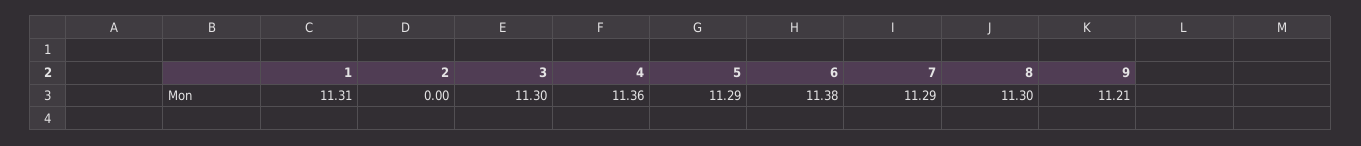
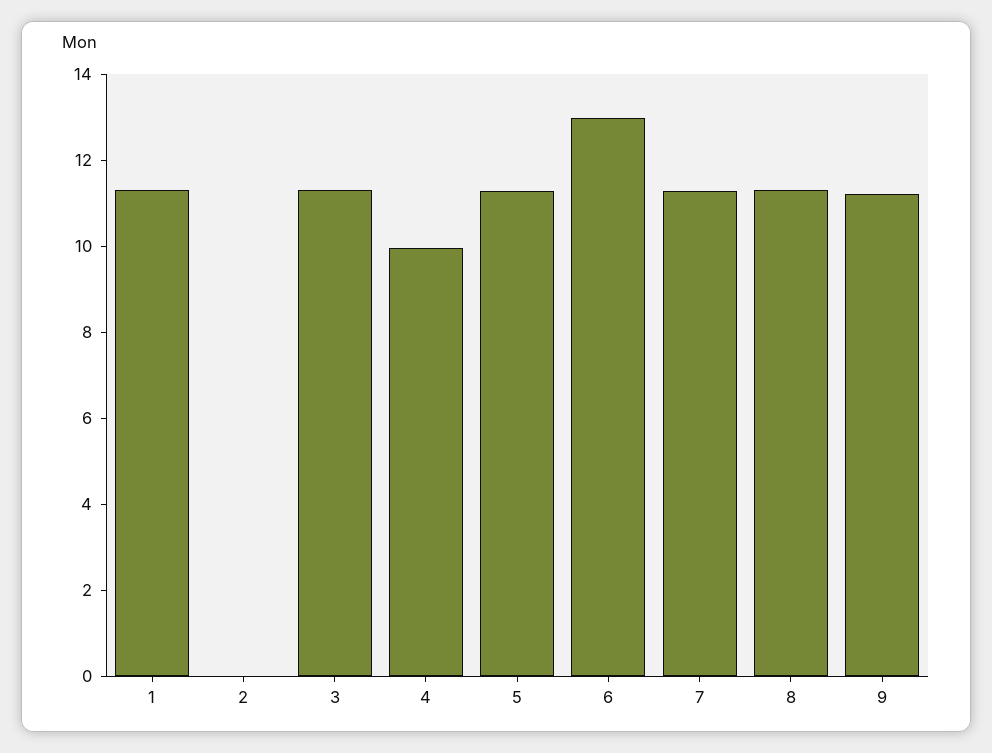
  {
    "1": 11.31,
    "2": 0,
    "3": 11.3,
-   "4": 11.36,
+   "4": 10,
    "5": 11.29,
-   "6": 11.38,
+   "6": 13,
    "7": 11.29,
    "8": 11.3,
    "9": 11.21
  }

